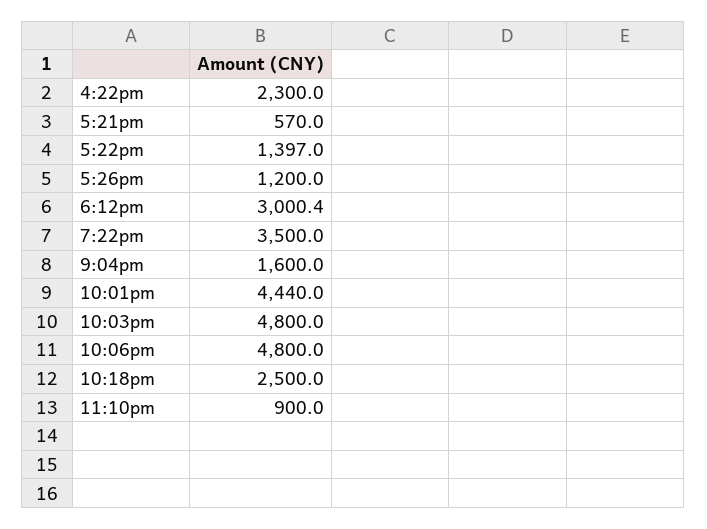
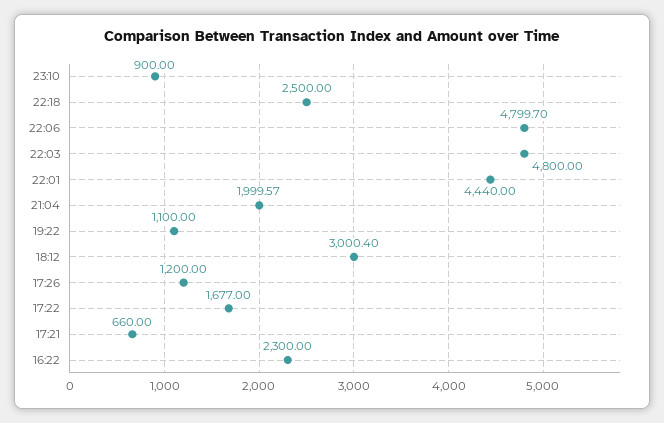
  {
    "4:22pm": 2300,
-   "5:21pm": 570,
+   "5:21pm": 660,
-   "5:22pm": 1397,
+   "5:22pm": 1677,
    "5:26pm": 1200,
    "6:12pm": 3000.4,
-   "7:22pm": 3500,
+   "7:22pm": 1100,
-   "9:04pm": 1600,
+   "9:04pm": 1999.57,
    "10:01pm": 4440,
    "10:03pm": 4800,
-   "10:06pm": 4800,
+   "10:06pm": 4799.7,
    "10:18pm": 2500,
    "11:10pm": 900
  }

